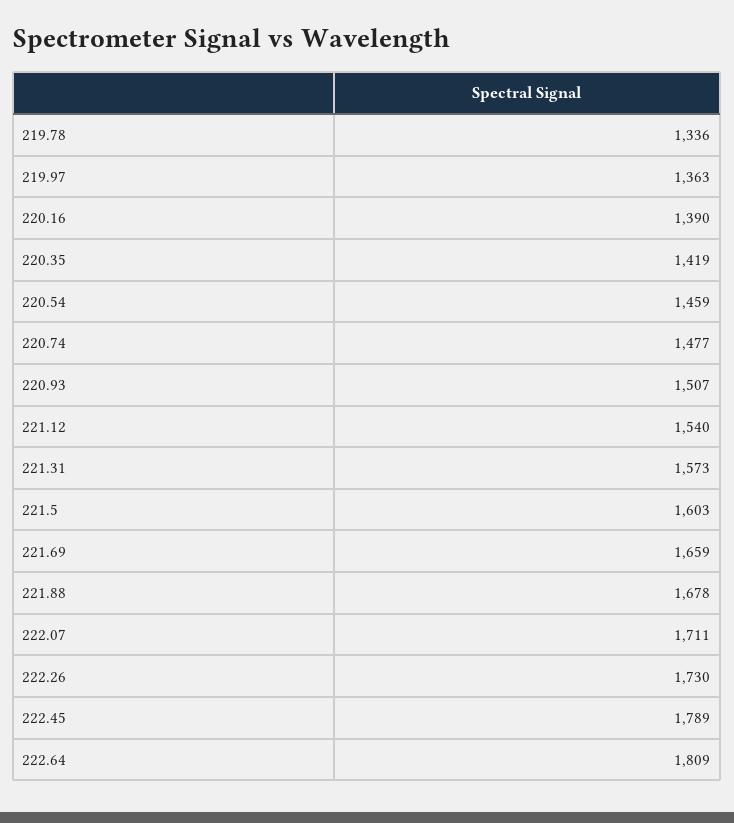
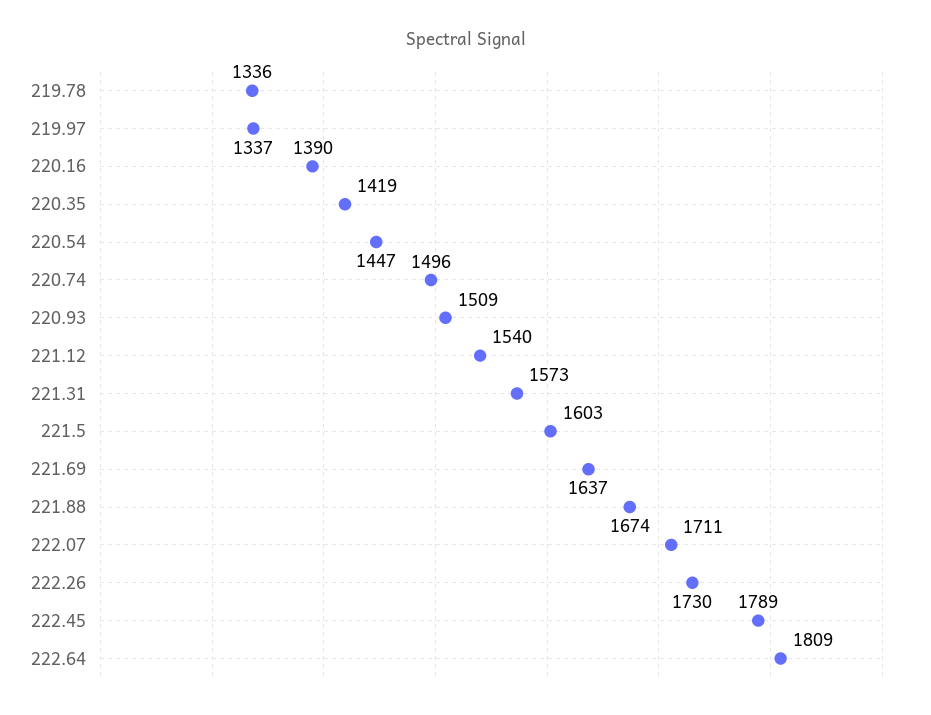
  {
    "219.78": 1336,
-   "219.97": 1363,
+   "219.97": 1337,
    "220.16": 1390,
    "220.35": 1419,
-   "220.54": 1459,
+   "220.54": 1447,
-   "220.74": 1477,
+   "220.74": 1496,
-   "220.93": 1507,
+   "220.93": 1509,
    "221.12": 1540,
    "221.31": 1573,
    "221.5": 1603,
-   "221.69": 1659,
+   "221.69": 1637,
-   "221.88": 1678,
+   "221.88": 1674,
    "222.07": 1711,
    "222.26": 1730,
    "222.45": 1789,
    "222.64": 1809
  }

